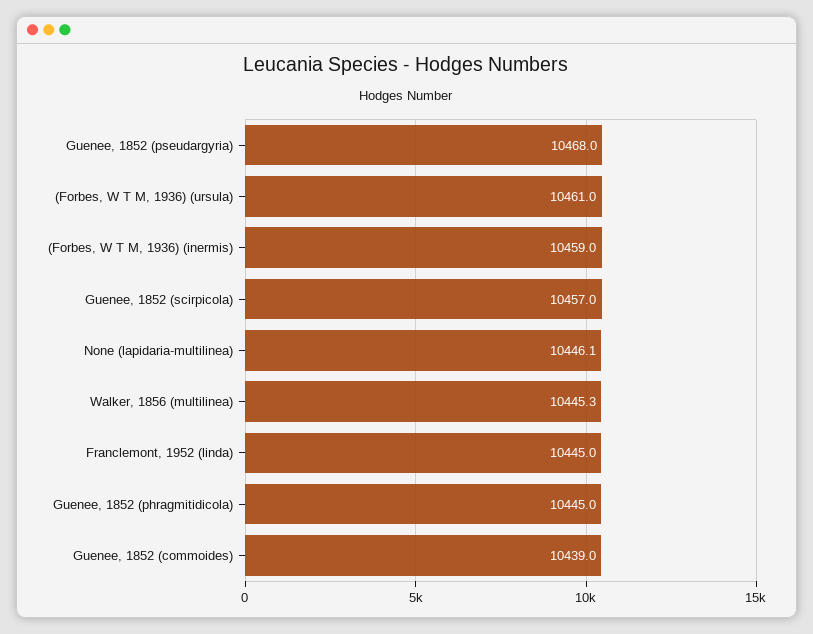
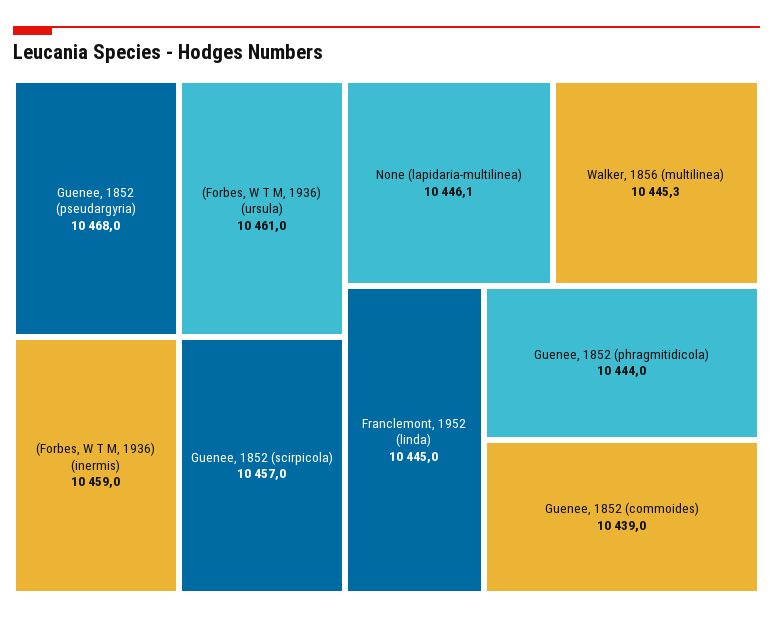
  {
    "Guenee, 1852 (pseudargyria)": 10468,
    "(Forbes, W T M, 1936) (ursula)": 10461,
    "(Forbes, W T M, 1936) (inermis)": 10459,
    "Guenee, 1852 (scirpicola)": 10457,
    "None (lapidaria-multilinea)": 10446.1,
    "Walker, 1856 (multilinea)": 10445.3,
    "Franclemont, 1952 (linda)": 10445,
-   "Guenee, 1852 (phragmitidicola)": 10445,
+   "Guenee, 1852 (phragmitidicola)": 10444,
    "Guenee, 1852 (commoides)": 10439
  }

